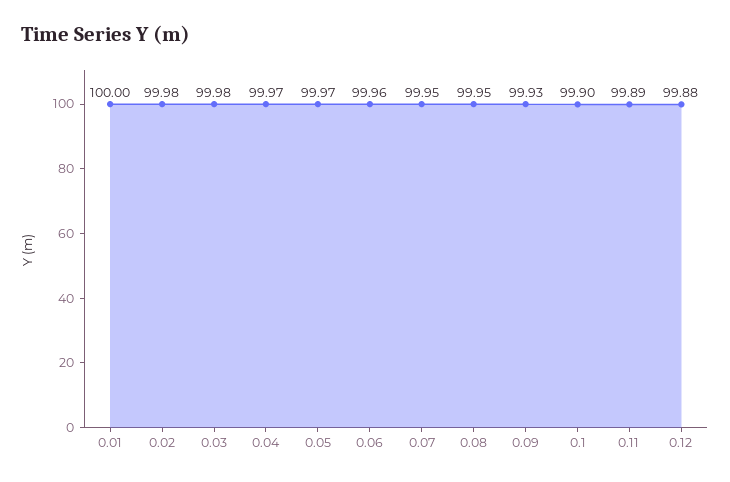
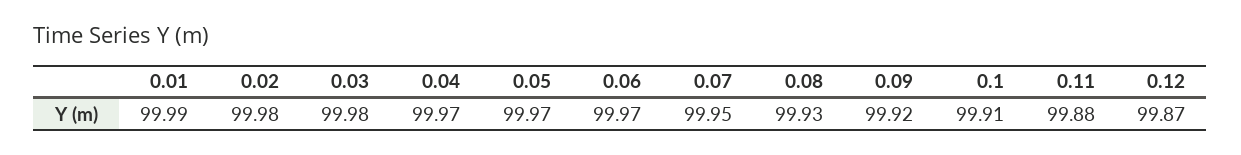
  {
-   "0.01": 100,
+   "0.01": 99.99,
    "0.02": 99.98,
    "0.03": 99.98,
    "0.04": 99.97,
    "0.05": 99.97,
-   "0.06": 99.96,
+   "0.06": 99.97,
    "0.07": 99.95,
-   "0.08": 99.95,
+   "0.08": 99.93,
-   "0.09": 99.93,
+   "0.09": 99.92,
-   "0.1": 99.9,
+   "0.1": 99.91,
-   "0.11": 99.89,
+   "0.11": 99.88,
-   "0.12": 99.88
+   "0.12": 99.87
  }

